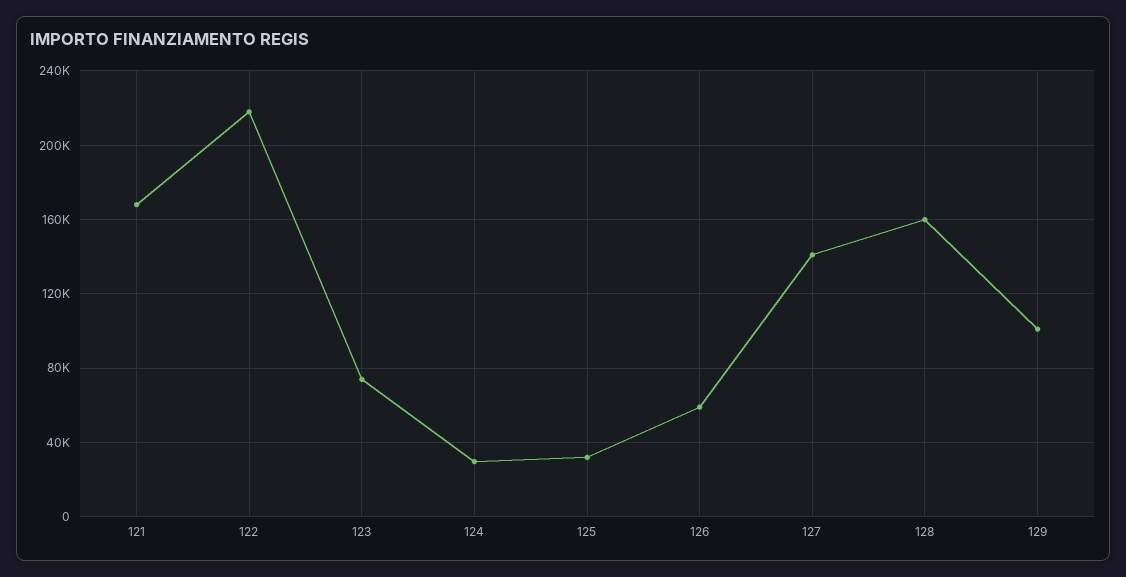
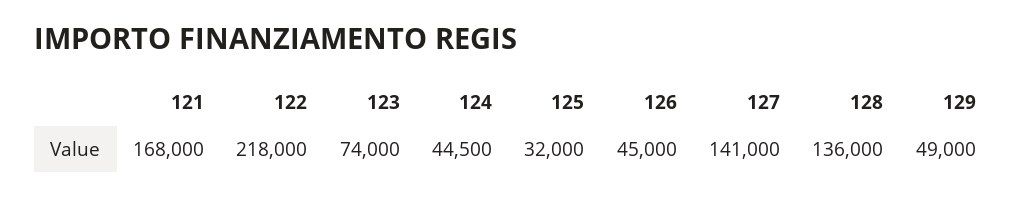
  {
    "121": 168000,
    "122": 218000,
    "123": 74000,
-   "124": 30000,
+   "124": 44500,
    "125": 32000,
-   "126": 60000,
+   "126": 45000,
    "127": 141000,
-   "128": 160000,
+   "128": 136000,
-   "129": 100000
+   "129": 49000
  }

